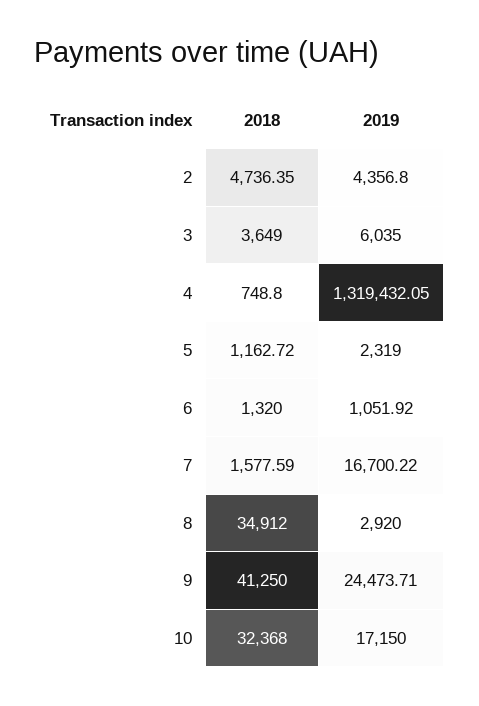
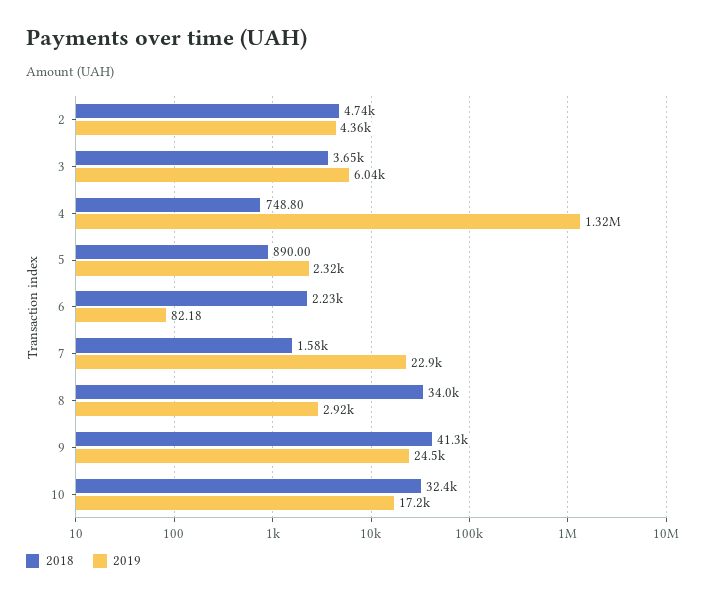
  {
    "2018": {
      "2": 4736.35,
      "3": 3649,
      "4": 748.8,
-     "5": 1162.72,
+     "5": 890,
-     "6": 1320,
+     "6": 2230,
      "7": 1577.59,
-     "8": 34912,
+     "8": 34000,
      "9": 41250,
      "10": 32368
    },
    "2019": {
      "2": 4356.8,
      "3": 6035,
      "4": 1319432.05,
      "5": 2319,
-     "6": 1051.92,
+     "6": 82.18,
-     "7": 16700.22,
+     "7": 22900,
      "8": 2920,
      "9": 24473.71,
      "10": 17150
    }
  }

